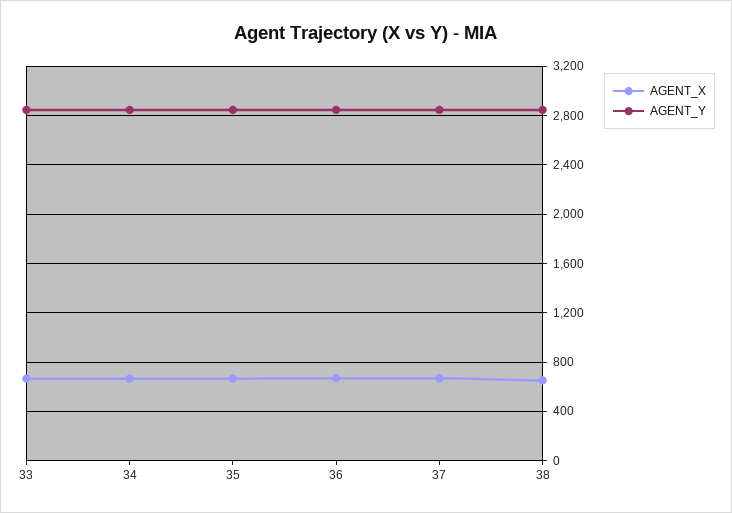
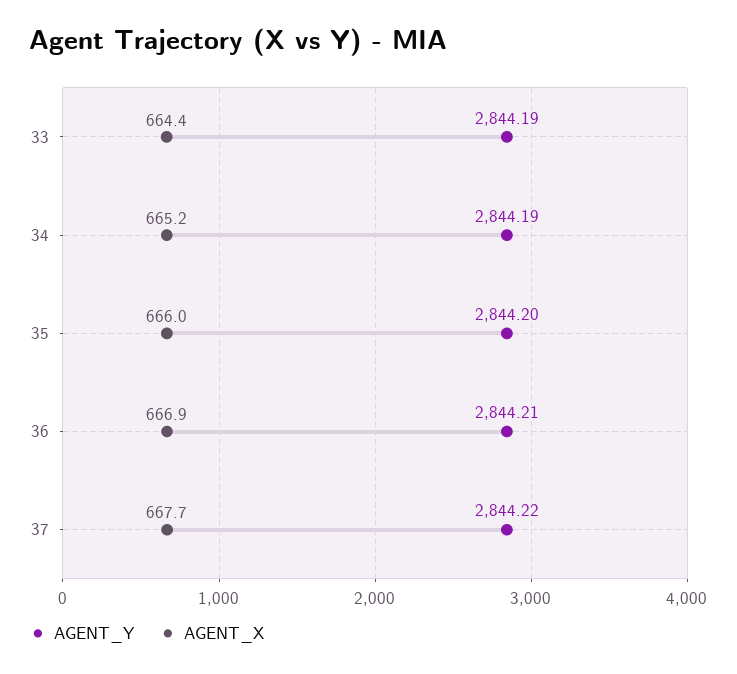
  {
    "AGENT_X": {
      "33": 664.4,
      "34": 665.2,
      "35": 666,
      "36": 666.9,
-     "37": 667.7,
+     "37": 667.7
-     "38": 650
    },
    "AGENT_Y": {
      "33": 2844.19,
      "34": 2844.19,
      "35": 2844.2,
      "36": 2844.21,
-     "37": 2844.22,
+     "37": 2844.22
-     "38": 2850
    }
  }

